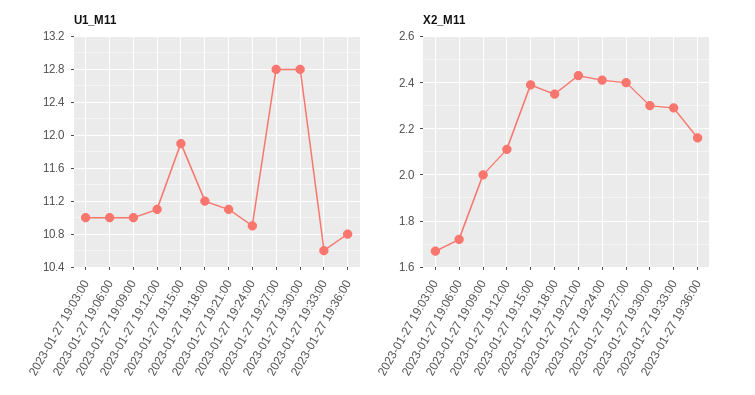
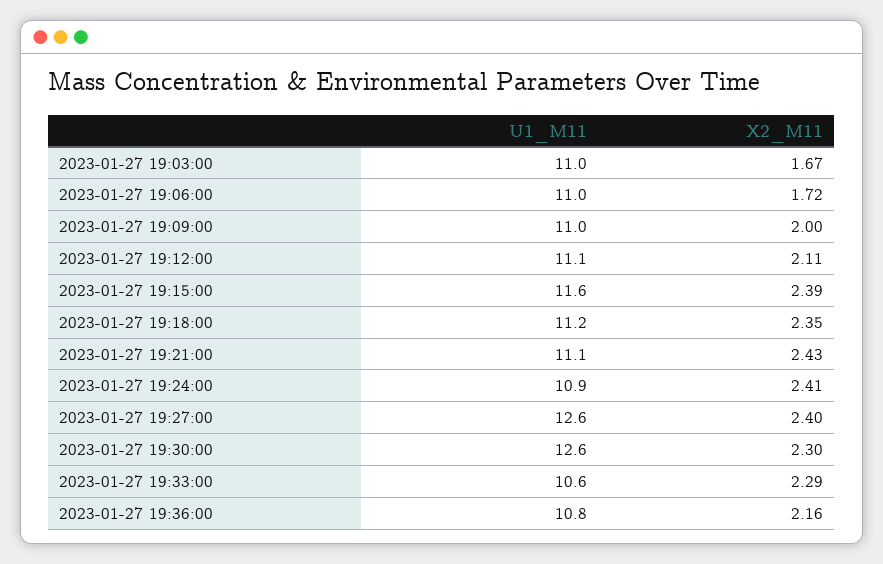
  {
    "U1_M11": {
      "2023-01-27 19:03:00": 11,
      "2023-01-27 19:06:00": 11,
      "2023-01-27 19:09:00": 11,
      "2023-01-27 19:12:00": 11.1,
-     "2023-01-27 19:15:00": 11.9,
+     "2023-01-27 19:15:00": 11.6,
      "2023-01-27 19:18:00": 11.2,
      "2023-01-27 19:21:00": 11.1,
      "2023-01-27 19:24:00": 10.9,
-     "2023-01-27 19:27:00": 12.8,
+     "2023-01-27 19:27:00": 12.6,
-     "2023-01-27 19:30:00": 12.8,
+     "2023-01-27 19:30:00": 12.6,
      "2023-01-27 19:33:00": 10.6,
      "2023-01-27 19:36:00": 10.8
    },
    "X2_M11": {
      "2023-01-27 19:03:00": 1.67,
      "2023-01-27 19:06:00": 1.72,
      "2023-01-27 19:09:00": 2,
      "2023-01-27 19:12:00": 2.11,
      "2023-01-27 19:15:00": 2.39,
      "2023-01-27 19:18:00": 2.35,
      "2023-01-27 19:21:00": 2.43,
      "2023-01-27 19:24:00": 2.41,
      "2023-01-27 19:27:00": 2.4,
      "2023-01-27 19:30:00": 2.3,
      "2023-01-27 19:33:00": 2.29,
      "2023-01-27 19:36:00": 2.16
    }
  }

